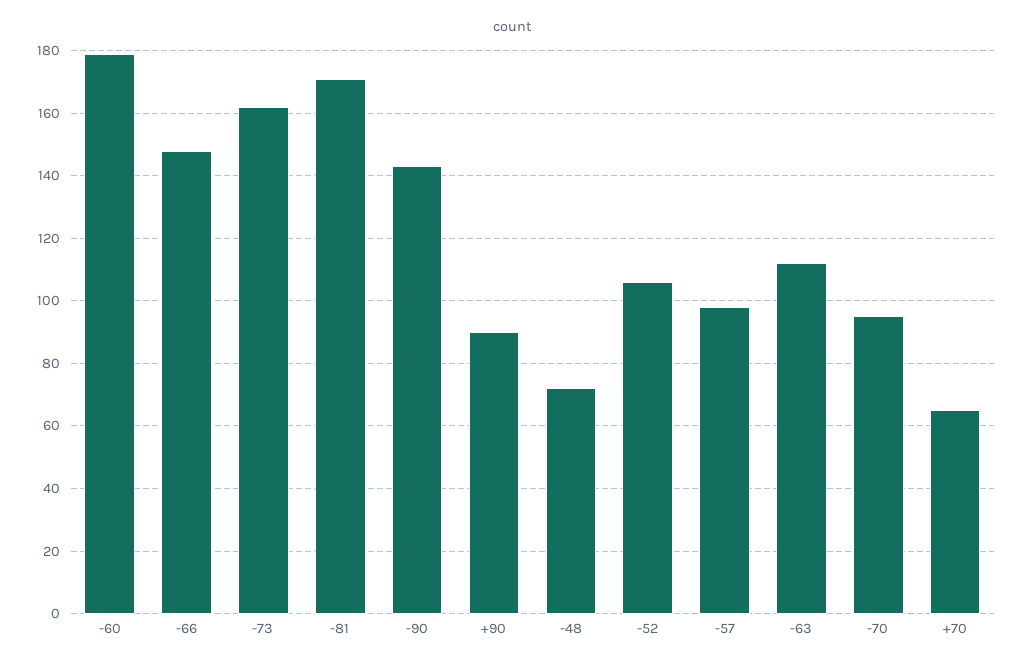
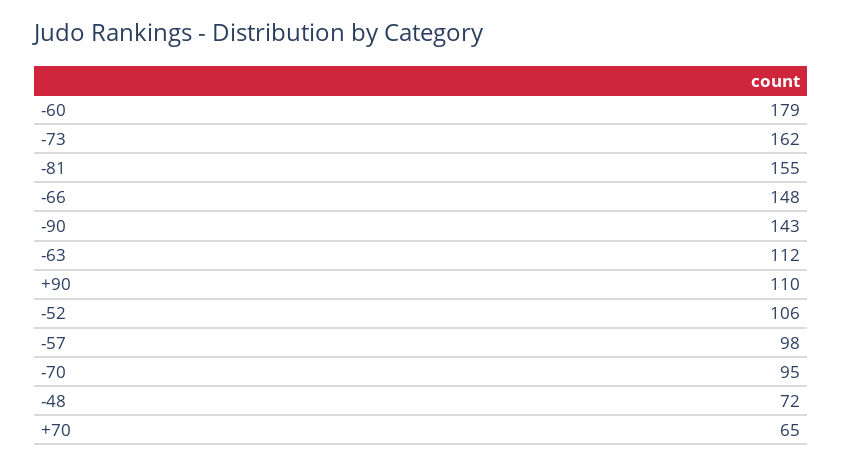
  {
    "-60": 179,
    "-66": 148,
    "-73": 162,
-   "-81": 170,
+   "-81": 155,
    "-90": 143,
-   "+90": 90,
+   "+90": 110,
    "-48": 72,
    "-52": 106,
    "-57": 98,
    "-63": 112,
    "-70": 95,
    "+70": 65
  }

